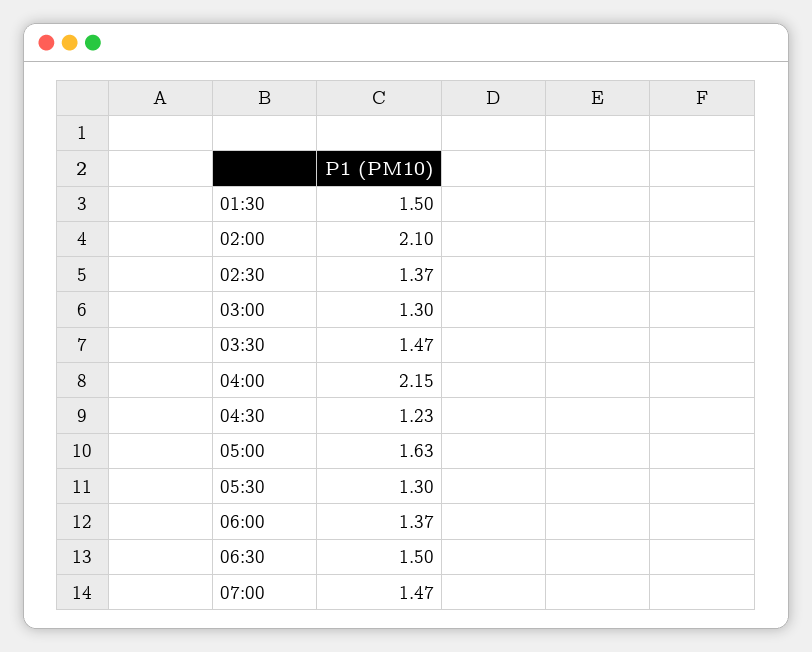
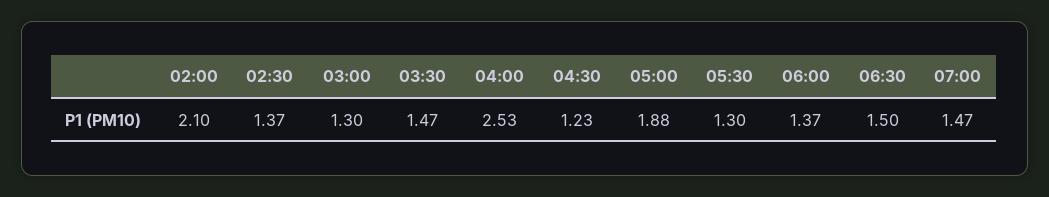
  {
-   "01:30": 1.5,
    "02:00": 2.1,
    "02:30": 1.37,
    "03:00": 1.3,
    "03:30": 1.47,
-   "04:00": 2.15,
+   "04:00": 2.53,
    "04:30": 1.23,
-   "05:00": 1.63,
+   "05:00": 1.88,
    "05:30": 1.3,
    "06:00": 1.37,
    "06:30": 1.5,
    "07:00": 1.47
  }

